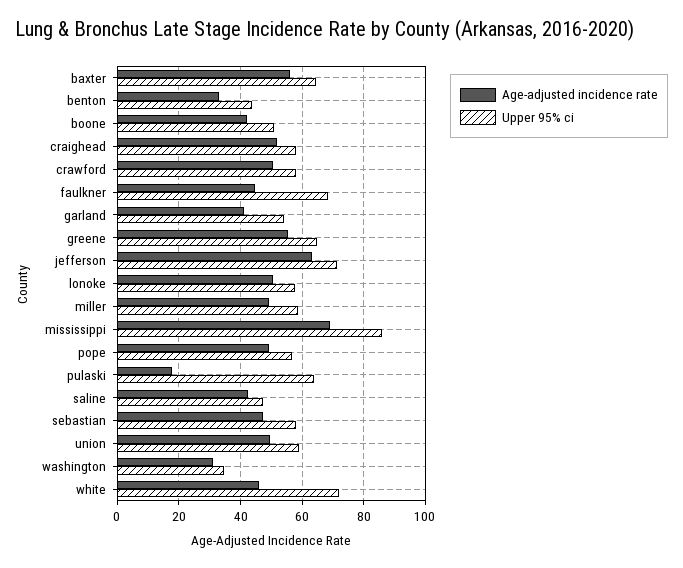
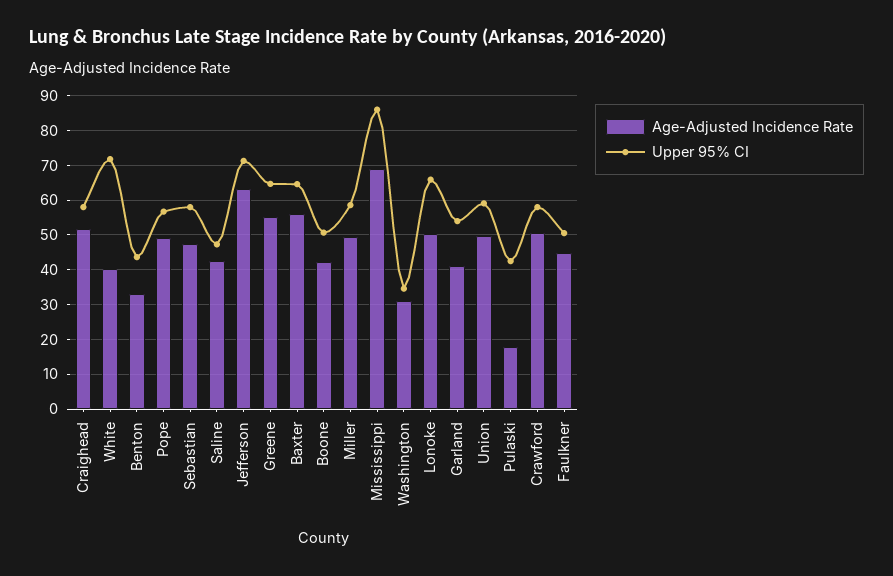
  {
    "Age-adjusted incidence rate": {
      "baxter": 56,
      "benton": 34,
      "boone": 42,
      "craighead": 52,
      "crawford": 50,
      "faulkner": 44,
      "garland": 42,
      "greene": 56,
      "jefferson": 64,
      "lonoke": 50,
      "miller": 50,
      "mississippi": 70,
      "pope": 50,
      "pulaski": 18,
      "saline": 42,
      "sebastian": 48,
      "union": 50,
      "washington": 32,
-     "white": 46
+     "white": 40
    },
    "Upper 95% ci": {
      "baxter": 64,
      "benton": 44,
      "boone": 50,
      "craighead": 58,
      "crawford": 58,
-     "faulkner": 68,
+     "faulkner": 50,
      "garland": 54,
      "greene": 64,
      "jefferson": 72,
-     "lonoke": 58,
+     "lonoke": 66,
      "miller": 58,
      "mississippi": 86,
      "pope": 56,
-     "pulaski": 64,
+     "pulaski": 42,
      "saline": 48,
      "sebastian": 58,
      "union": 60,
      "washington": 34,
      "white": 72
    }
  }

